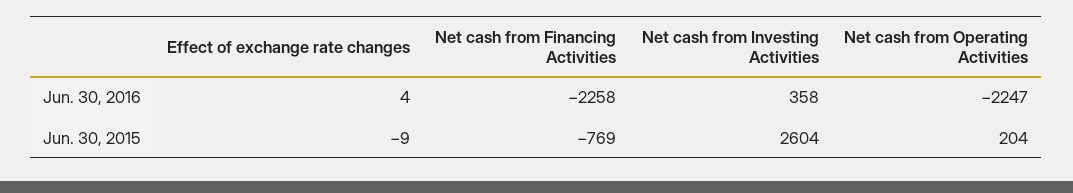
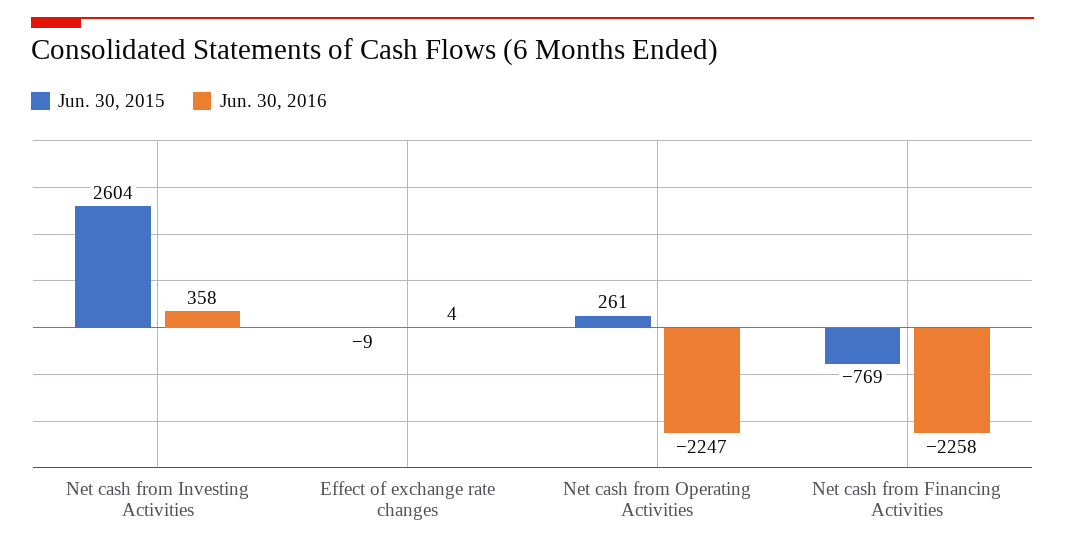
  {
    "Jun. 30, 2016": {
      "Effect of exchange rate changes": 4,
      "Net cash from Financing Activities": -2258,
      "Net cash from Investing Activities": 358,
      "Net cash from Operating Activities": -2247
    },
    "Jun. 30, 2015": {
      "Effect of exchange rate changes": -9,
      "Net cash from Financing Activities": -769,
      "Net cash from Investing Activities": 2604,
-     "Net cash from Operating Activities": 204
+     "Net cash from Operating Activities": 261
    }
  }

